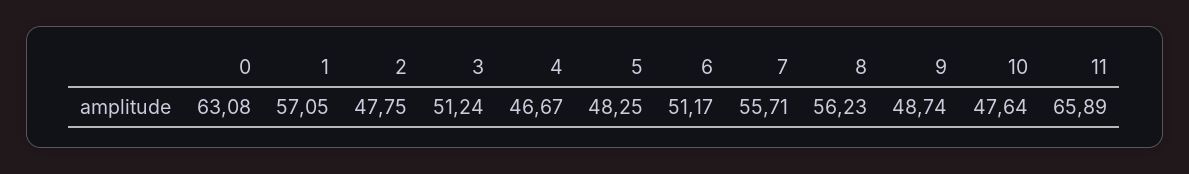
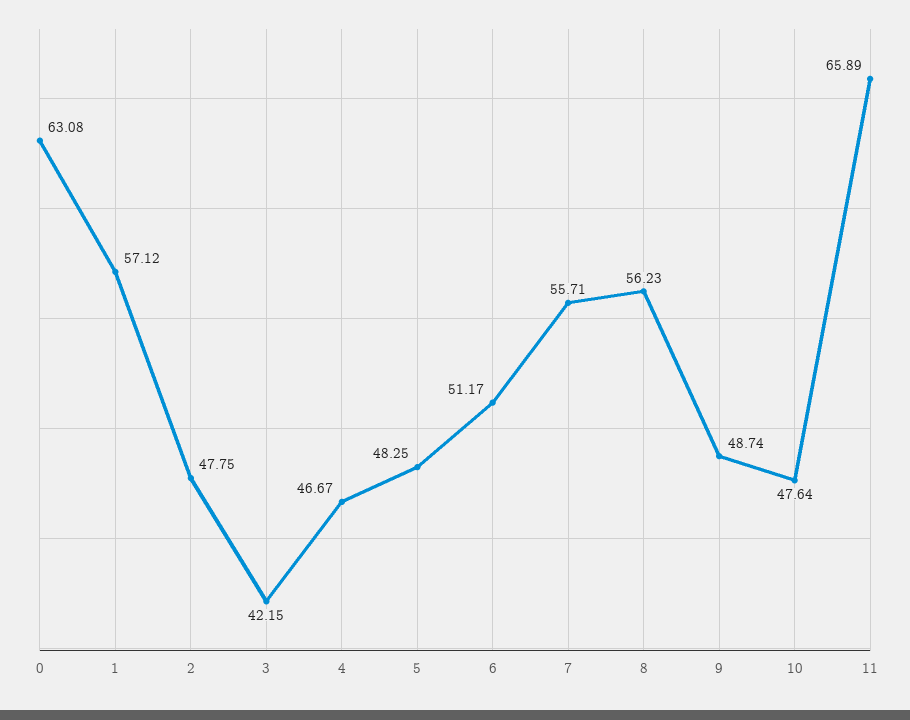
  {
    "0": 63.08,
-   "1": 57.05,
+   "1": 57.12,
    "2": 47.75,
-   "3": 51.24,
+   "3": 42.15,
    "4": 46.67,
    "5": 48.25,
    "6": 51.17,
    "7": 55.71,
    "8": 56.23,
    "9": 48.74,
    "10": 47.64,
    "11": 65.89
  }

